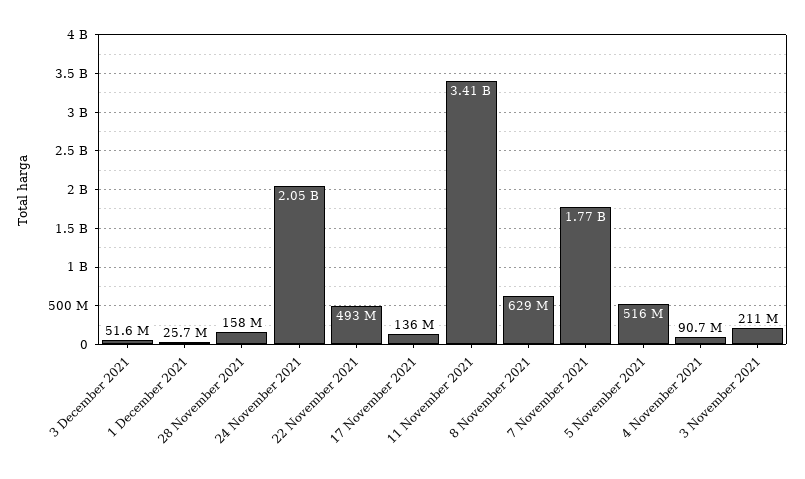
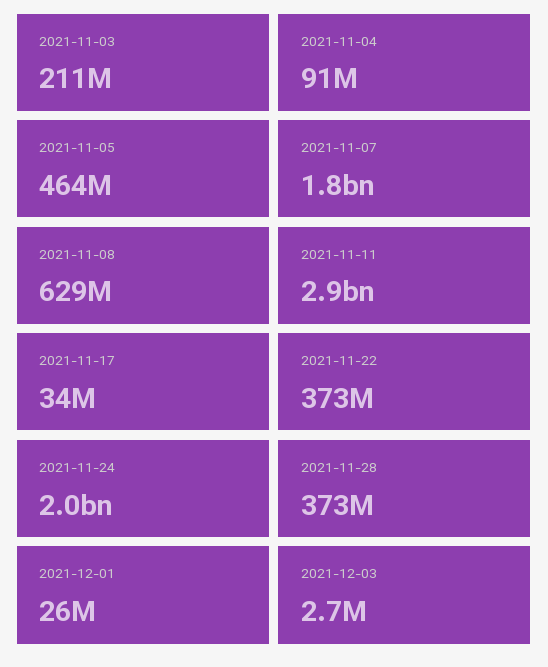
  {
-   "3 December 2021": 51600000,
+   "3 December 2021": 2700000,
    "1 December 2021": 25700000,
-   "28 November 2021": 158000000,
+   "28 November 2021": 373000000,
    "24 November 2021": 2050000000,
-   "22 November 2021": 493000000,
+   "22 November 2021": 373000000,
-   "17 November 2021": 136000000,
+   "17 November 2021": 34000000,
-   "11 November 2021": 3410000000,
+   "11 November 2021": 2900000000,
    "8 November 2021": 629000000,
    "7 November 2021": 1770000000,
-   "5 November 2021": 516000000,
+   "5 November 2021": 464000000,
    "4 November 2021": 90700000,
    "3 November 2021": 211000000
  }

